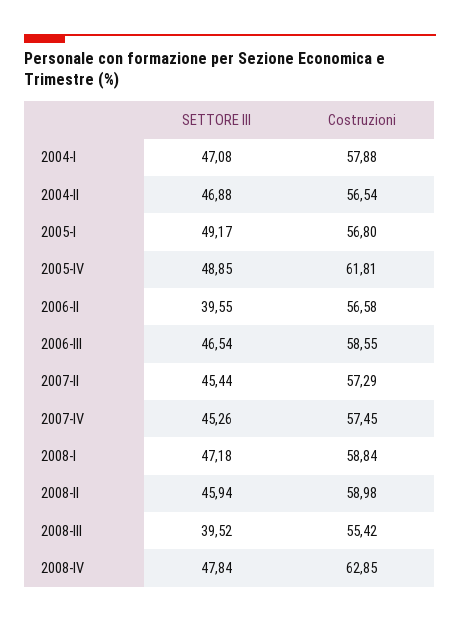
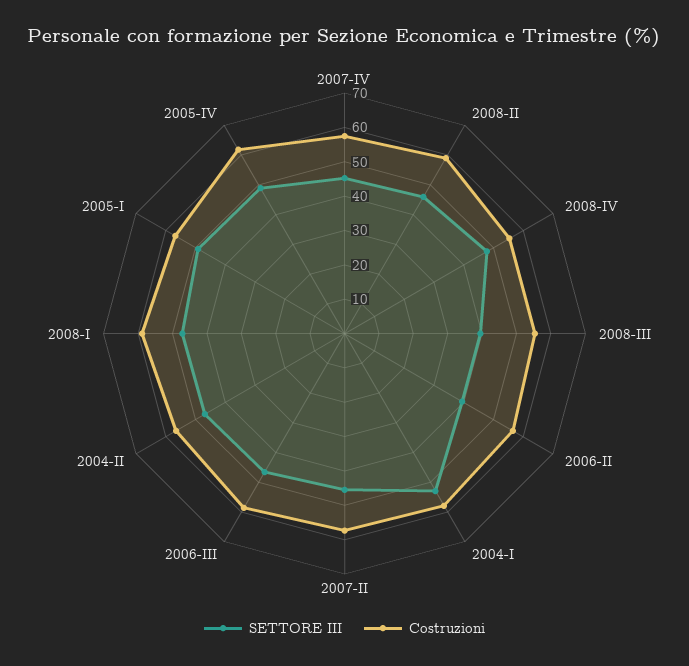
  {
    "SETTORE III": {
-     "2004-I": 47.08,
+     "2004-I": 52.5,
      "2004-II": 46.88,
      "2005-I": 49.17,
      "2005-IV": 48.85,
      "2006-II": 39.55,
      "2006-III": 46.54,
      "2007-II": 45.44,
      "2007-IV": 45.26,
      "2008-I": 47.18,
      "2008-II": 45.94,
      "2008-III": 39.52,
      "2008-IV": 47.84
    },
    "Costruzioni": {
      "2004-I": 57.88,
      "2004-II": 56.54,
      "2005-I": 56.8,
      "2005-IV": 61.81,
      "2006-II": 56.58,
      "2006-III": 58.55,
      "2007-II": 57.29,
      "2007-IV": 57.45,
      "2008-I": 58.84,
      "2008-II": 58.98,
      "2008-III": 55.42,
-     "2008-IV": 62.85
+     "2008-IV": 55
    }
  }

